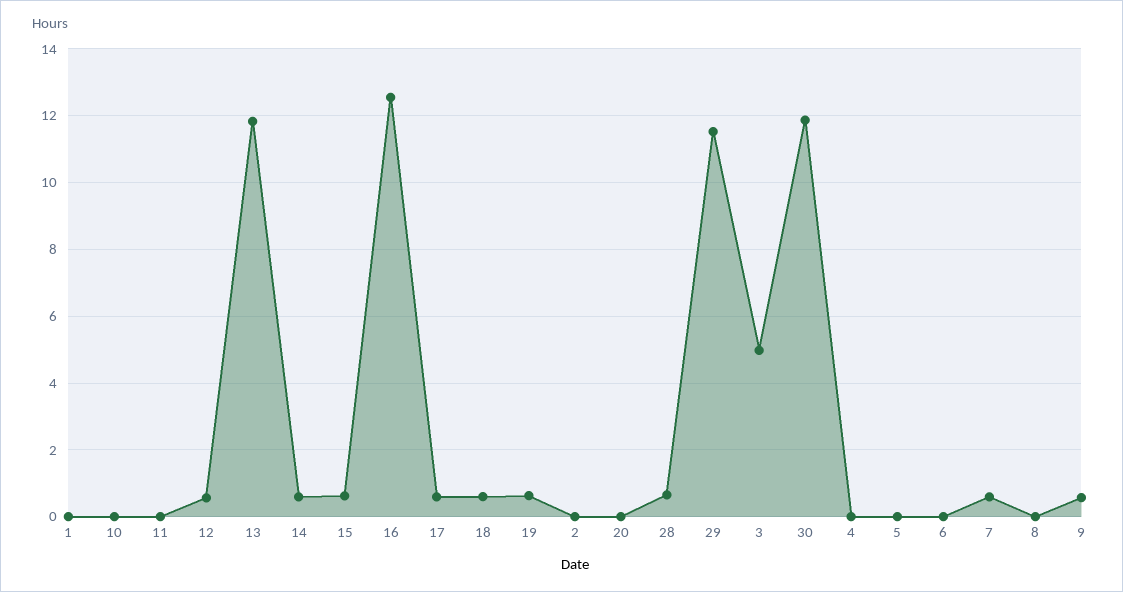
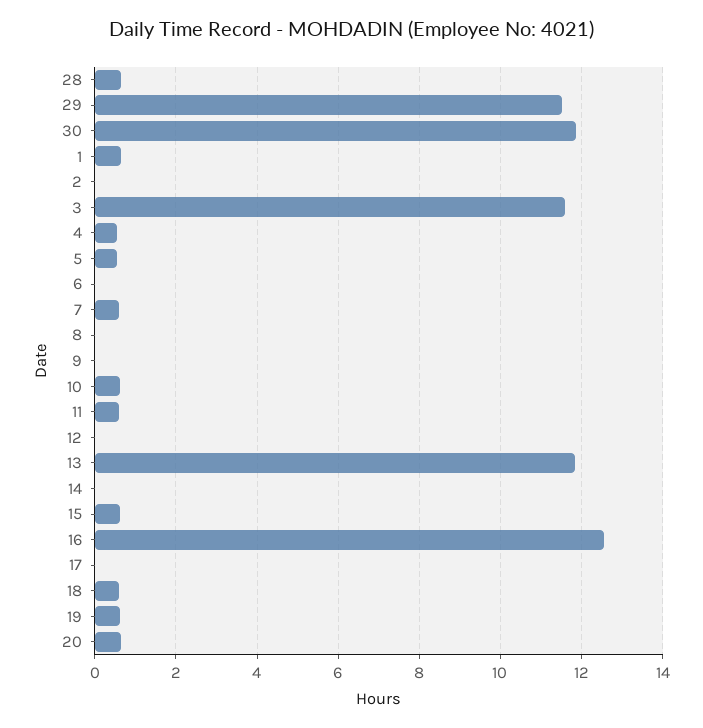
  {
-   "1": 0,
+   "1": 0.6,
-   "10": 0,
+   "10": 0.6,
-   "11": 0,
+   "11": 0.6,
-   "12": 0.6,
+   "12": 0,
    "13": 11.8,
-   "14": 0.6,
+   "14": 0,
    "15": 0.6,
    "16": 12.6,
-   "17": 0.6,
+   "17": 0,
    "18": 0.6,
    "19": 0.6,
    "2": 0,
-   "20": 0,
+   "20": 0.6,
    "28": 0.6,
    "29": 11.6,
-   "3": 5,
+   "3": 11.6,
    "30": 11.8,
-   "4": 0,
+   "4": 0.6,
-   "5": 0,
+   "5": 0.6,
    "6": 0,
    "7": 0.6,
    "8": 0,
-   "9": 0.6
+   "9": 0
  }

